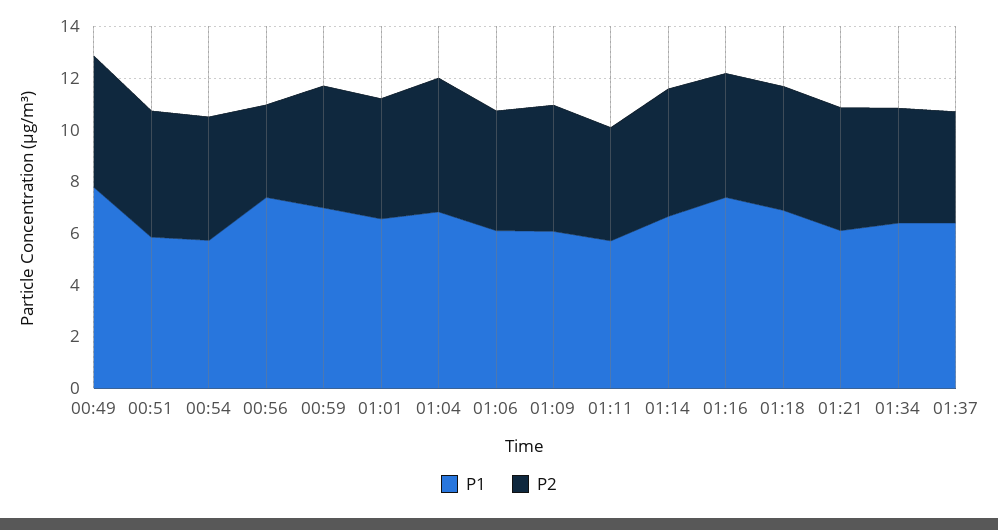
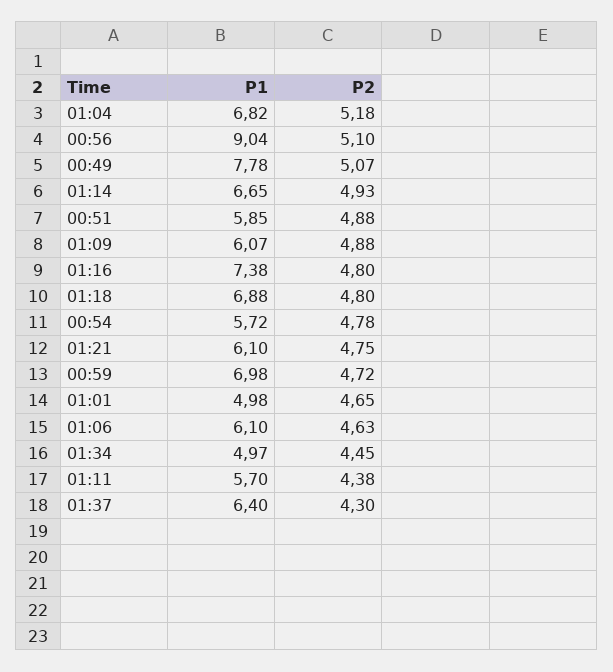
  {
    "P1": {
      "00:49": 7.78,
      "00:51": 5.85,
      "00:54": 5.72,
-     "00:56": 7.5,
+     "00:56": 9.04,
      "00:59": 6.98,
-     "01:01": 6.5,
+     "01:01": 4.98,
      "01:04": 6.82,
      "01:06": 6.1,
      "01:09": 6.07,
      "01:11": 5.7,
      "01:14": 6.65,
      "01:16": 7.38,
      "01:18": 6.88,
      "01:21": 6.1,
-     "01:34": 6.5,
+     "01:34": 4.97,
      "01:37": 6.4
    },
    "P2": {
      "00:49": 5.07,
      "00:51": 4.88,
      "00:54": 4.78,
-     "00:56": 3.5,
+     "00:56": 5.1,
      "00:59": 4.72,
      "01:01": 4.65,
      "01:04": 5.18,
      "01:06": 4.63,
      "01:09": 4.88,
      "01:11": 4.38,
      "01:14": 4.93,
      "01:16": 4.8,
      "01:18": 4.8,
      "01:21": 4.75,
      "01:34": 4.45,
      "01:37": 4.3
    }
  }

